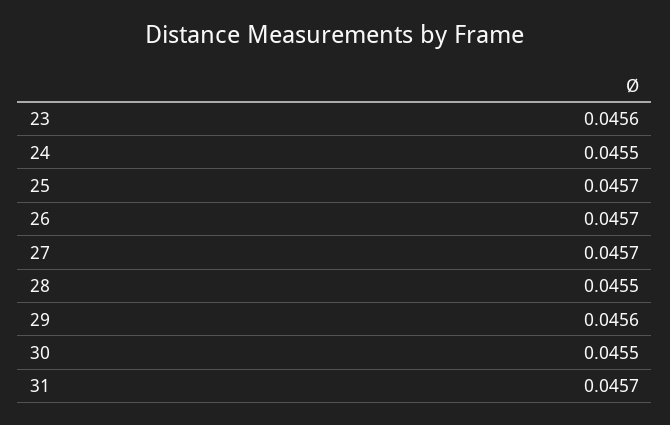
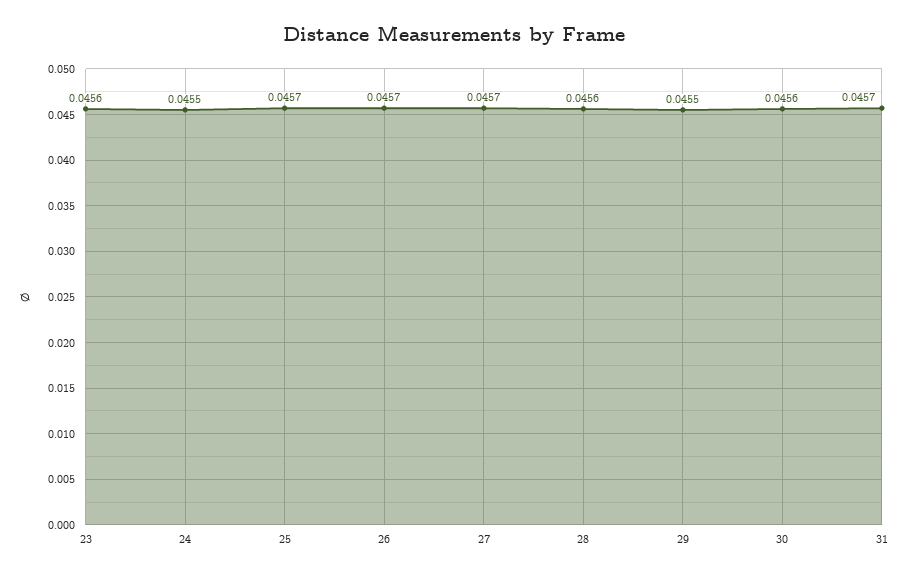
  {
    "23": 0.0456,
    "24": 0.0455,
    "25": 0.0457,
    "26": 0.0457,
    "27": 0.0457,
-   "28": 0.0455,
+   "28": 0.0456,
-   "29": 0.0456,
+   "29": 0.0455,
-   "30": 0.0455,
+   "30": 0.0456,
    "31": 0.0457
  }

